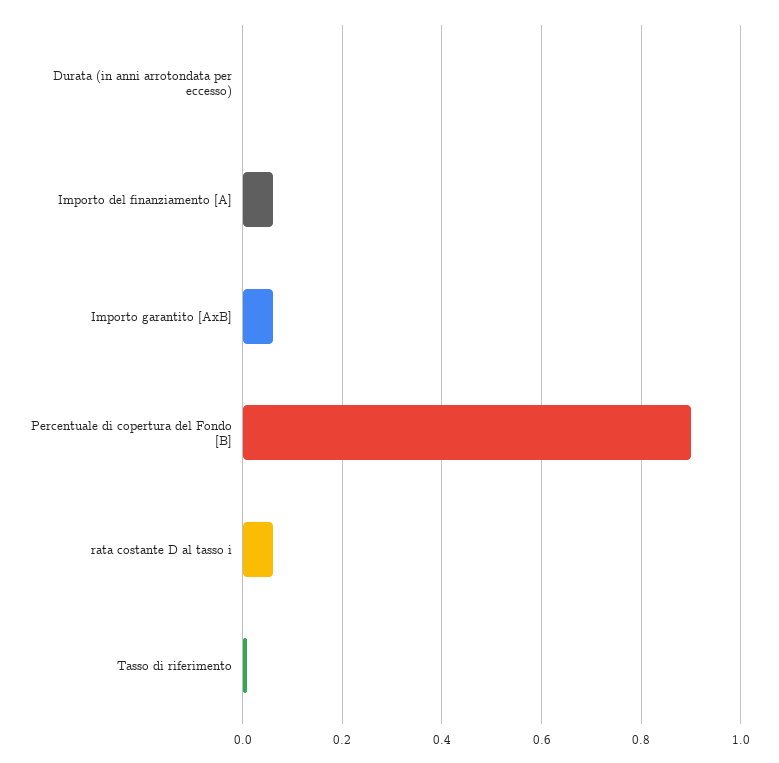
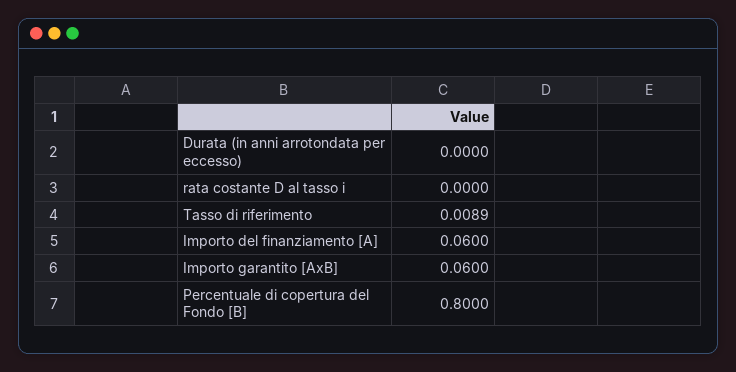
  {
    "Durata (in anni arrotondata per eccesso)": 0,
    "Importo del finanziamento [A]": 0.06,
    "Importo garantito [AxB]": 0.06,
-   "Percentuale di copertura del Fondo [B]": 0.9,
+   "Percentuale di copertura del Fondo [B]": 0.8,
-   "rata costante D al tasso i": 0.06,
+   "rata costante D al tasso i": 0,
    "Tasso di riferimento": 0.0089
  }

